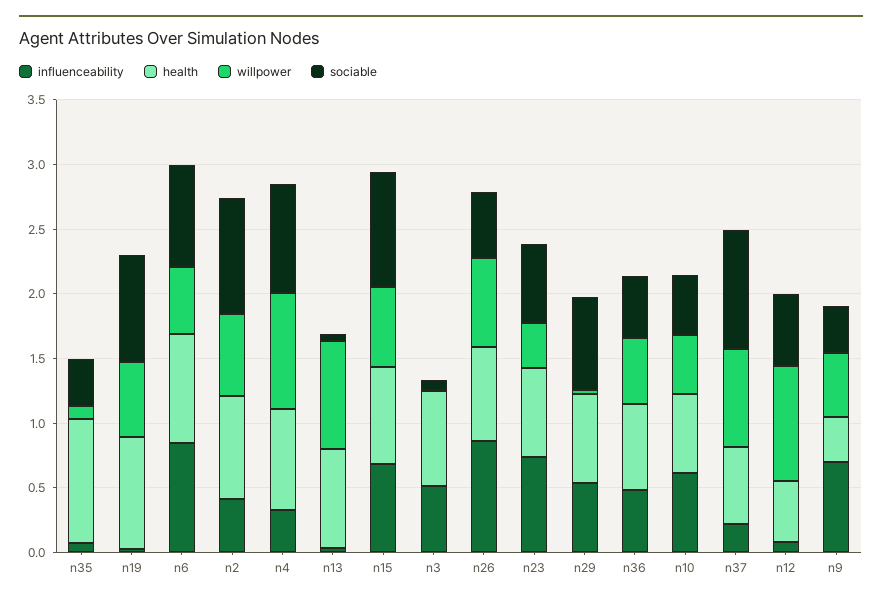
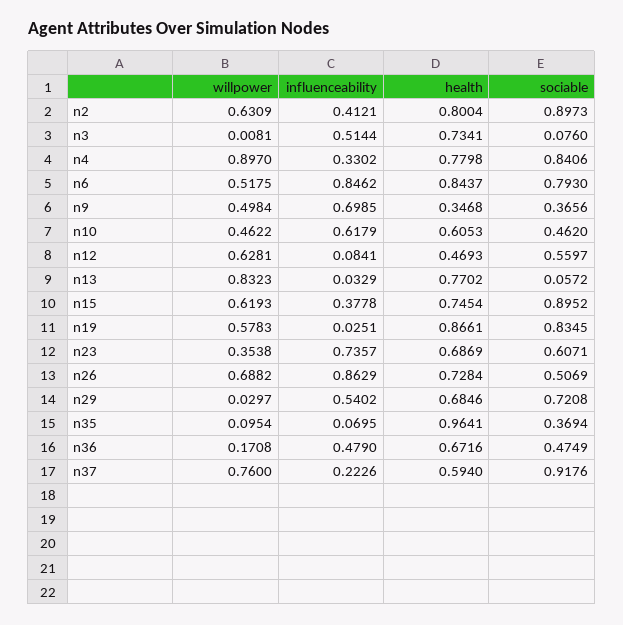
  {
    "influenceability": {
      "n35": 0.0695,
      "n19": 0.0251,
      "n6": 0.8462,
      "n2": 0.4121,
      "n4": 0.3302,
      "n13": 0.0329,
-     "n15": 0.7,
+     "n15": 0.3778,
      "n3": 0.5144,
      "n26": 0.8629,
      "n23": 0.7357,
      "n29": 0.5402,
      "n36": 0.479,
      "n10": 0.6179,
      "n37": 0.2226,
      "n12": 0.0841,
      "n9": 0.6985
    },
    "health": {
      "n35": 0.9641,
      "n19": 0.8661,
      "n6": 0.8437,
      "n2": 0.8004,
      "n4": 0.7798,
      "n13": 0.7702,
      "n15": 0.7454,
      "n3": 0.7341,
      "n26": 0.7284,
      "n23": 0.6869,
      "n29": 0.6846,
      "n36": 0.6716,
      "n10": 0.6053,
      "n37": 0.594,
      "n12": 0.4693,
      "n9": 0.3468
    },
    "willpower": {
      "n35": 0.0954,
      "n19": 0.5783,
      "n6": 0.5175,
      "n2": 0.6309,
      "n4": 0.897,
      "n13": 0.8323,
      "n15": 0.6193,
      "n3": 0.0081,
      "n26": 0.6882,
      "n23": 0.3538,
      "n29": 0.0297,
-     "n36": 0.5,
+     "n36": 0.1708,
      "n10": 0.4622,
      "n37": 0.76,
-     "n12": 0.9,
+     "n12": 0.6281,
      "n9": 0.4984
    },
    "sociable": {
      "n35": 0.3694,
      "n19": 0.8345,
      "n6": 0.793,
      "n2": 0.8973,
      "n4": 0.8406,
      "n13": 0.0572,
      "n15": 0.8952,
      "n3": 0.076,
      "n26": 0.5069,
      "n23": 0.6071,
      "n29": 0.7208,
      "n36": 0.4749,
      "n10": 0.462,
      "n37": 0.9176,
      "n12": 0.5597,
      "n9": 0.3656
    }
  }

